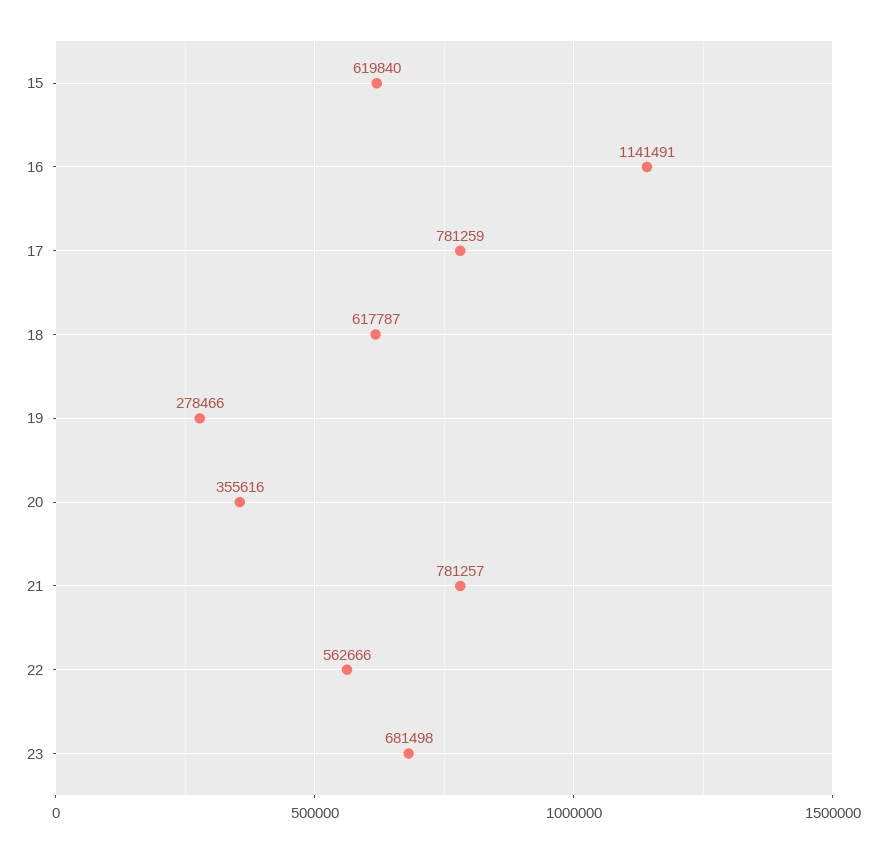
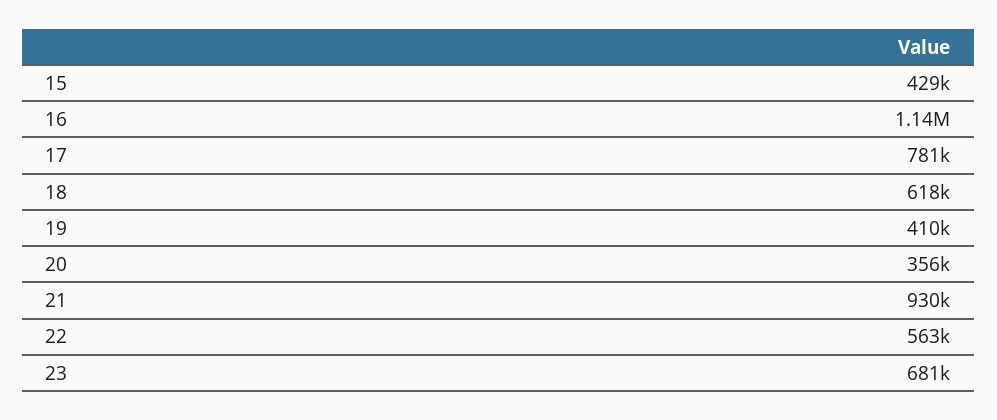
  {
-   "15": 619840,
+   "15": 429000,
    "16": 1141491,
    "17": 781259,
    "18": 617787,
-   "19": 278466,
+   "19": 410000,
    "20": 355616,
-   "21": 781257,
+   "21": 930000,
    "22": 562666,
    "23": 681498
  }

